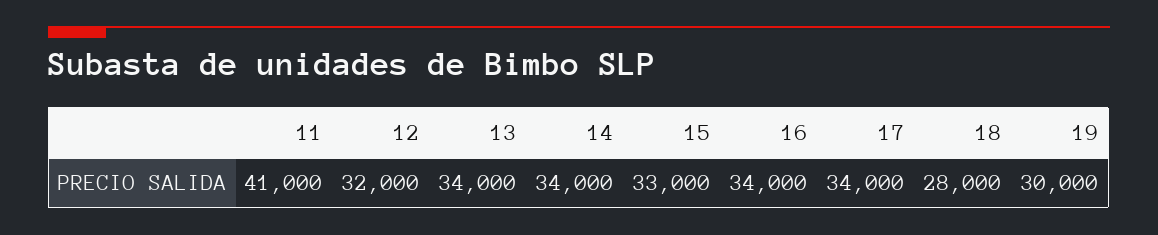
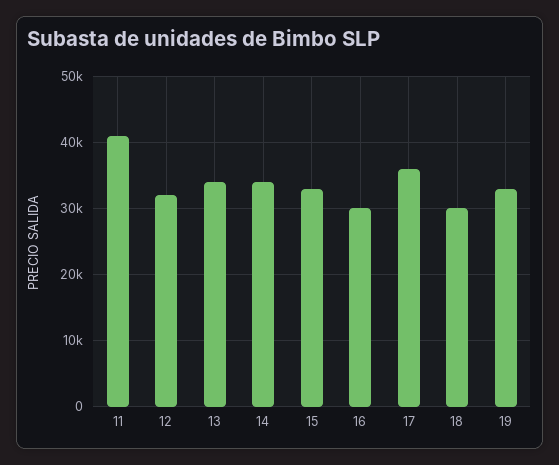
  {
    "11": 41000,
    "12": 32000,
    "13": 34000,
    "14": 34000,
    "15": 33000,
-   "16": 34000,
+   "16": 30000,
-   "17": 34000,
+   "17": 36000,
-   "18": 28000,
+   "18": 30000,
-   "19": 30000
+   "19": 33000
  }

